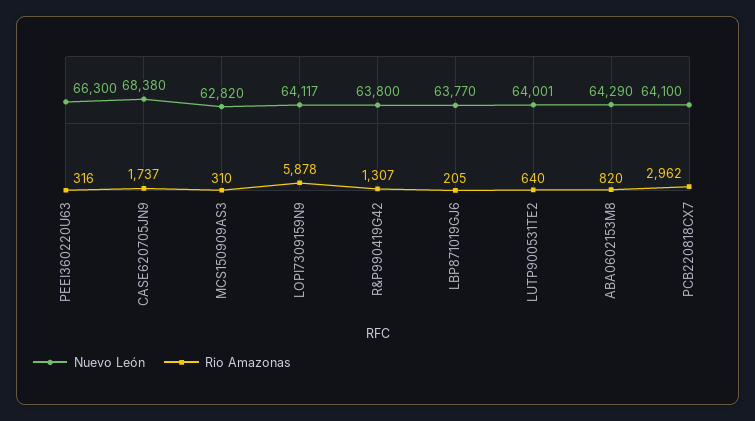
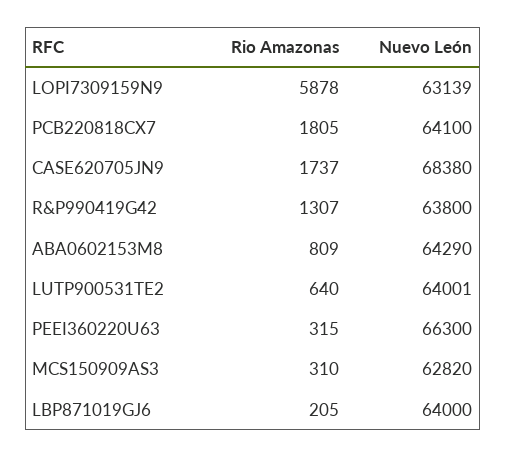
  {
    "Nuevo León": {
      "PEEI360220U63": 66300,
      "CASE620705JN9": 68380,
      "MCS150909AS3": 62820,
-     "LOPI7309159N9": 64117,
+     "LOPI7309159N9": 63139,
      "R&P990419G42": 63800,
-     "LBP871019GJ6": 63770,
+     "LBP871019GJ6": 64000,
      "LUTP900531TE2": 64001,
      "ABA0602153M8": 64290,
      "PCB220818CX7": 64100
    },
    "Rio Amazonas": {
-     "PEEI360220U63": 316,
+     "PEEI360220U63": 315,
      "CASE620705JN9": 1737,
      "MCS150909AS3": 310,
      "LOPI7309159N9": 5878,
      "R&P990419G42": 1307,
      "LBP871019GJ6": 205,
      "LUTP900531TE2": 640,
-     "ABA0602153M8": 820,
+     "ABA0602153M8": 809,
-     "PCB220818CX7": 2962
+     "PCB220818CX7": 1805
    }
  }

